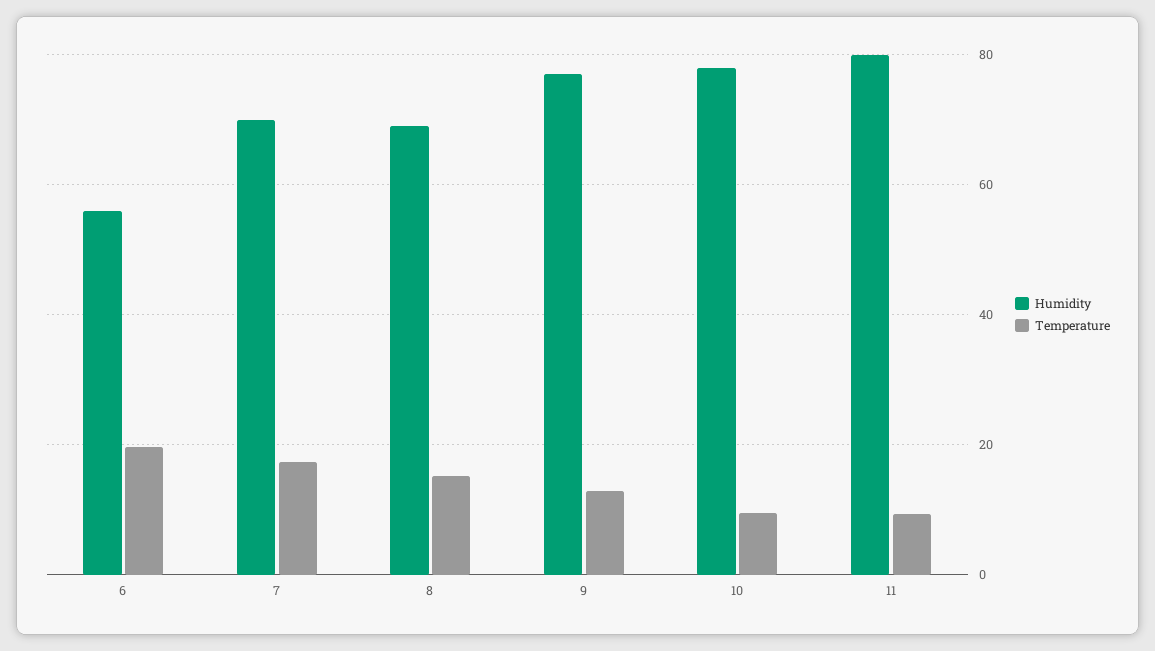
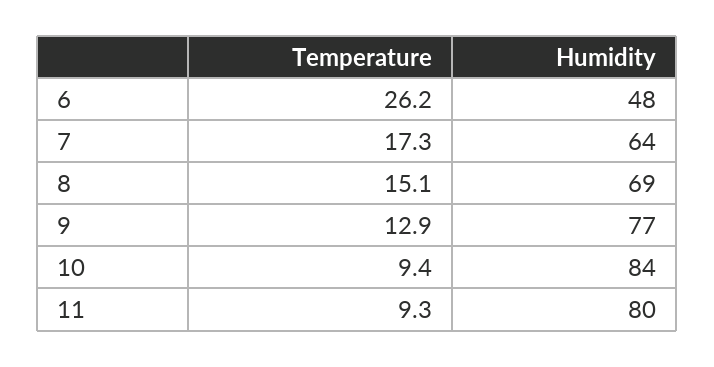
  {
    "Humidity": {
-     "6": 56,
+     "6": 48,
-     "7": 70,
+     "7": 64,
      "8": 69,
      "9": 77,
-     "10": 78,
+     "10": 84,
      "11": 80
    },
    "Temperature": {
-     "6": 20,
+     "6": 26.2,
      "7": 17.3,
      "8": 15.1,
      "9": 12.9,
      "10": 9.4,
      "11": 9.3
    }
  }

